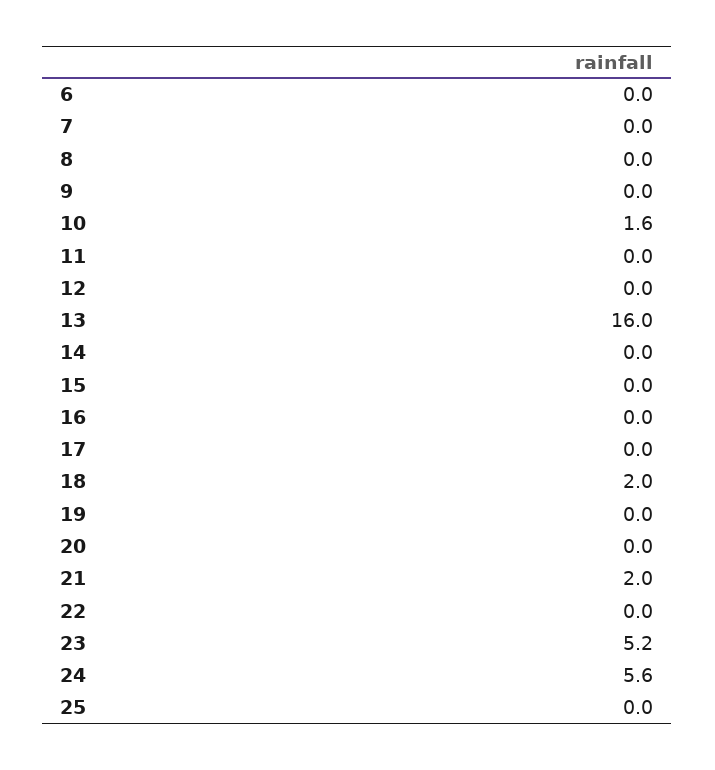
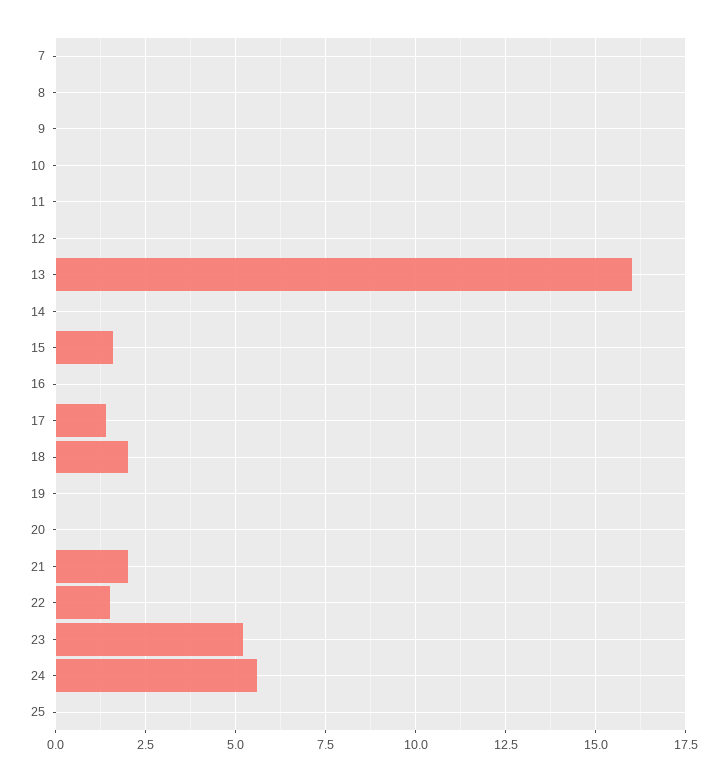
  {
-   "6": 0,
    "7": 0,
    "8": 0,
    "9": 0,
-   "10": 1.6,
+   "10": 0,
    "11": 0,
    "12": 0,
    "13": 16,
    "14": 0,
-   "15": 0,
+   "15": 1.5,
    "16": 0,
-   "17": 0,
+   "17": 1.5,
    "18": 2,
    "19": 0,
    "20": 0,
    "21": 2,
-   "22": 0,
+   "22": 1.5,
    "23": 5.2,
    "24": 5.6,
    "25": 0
  }

